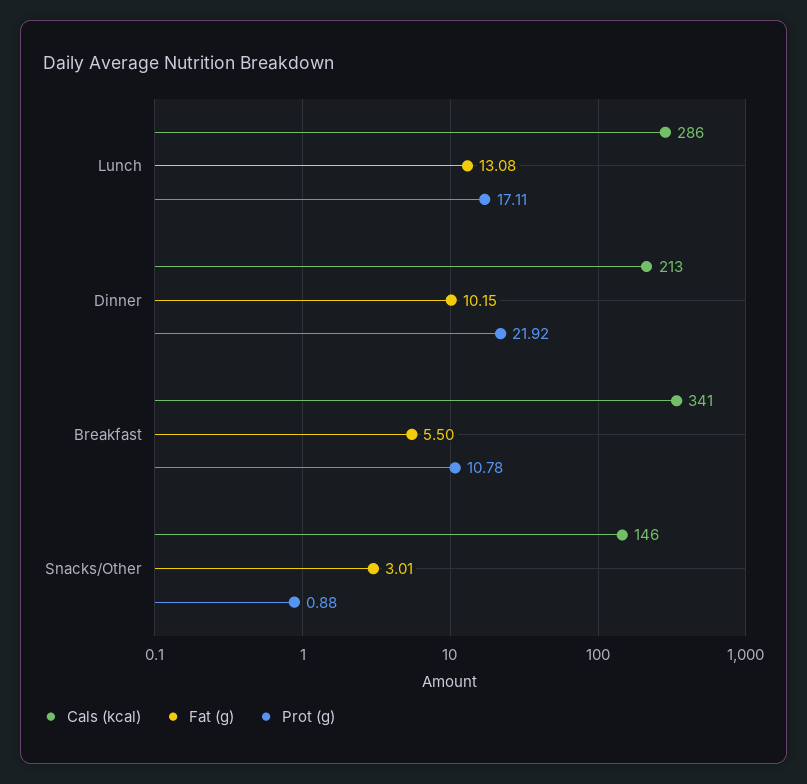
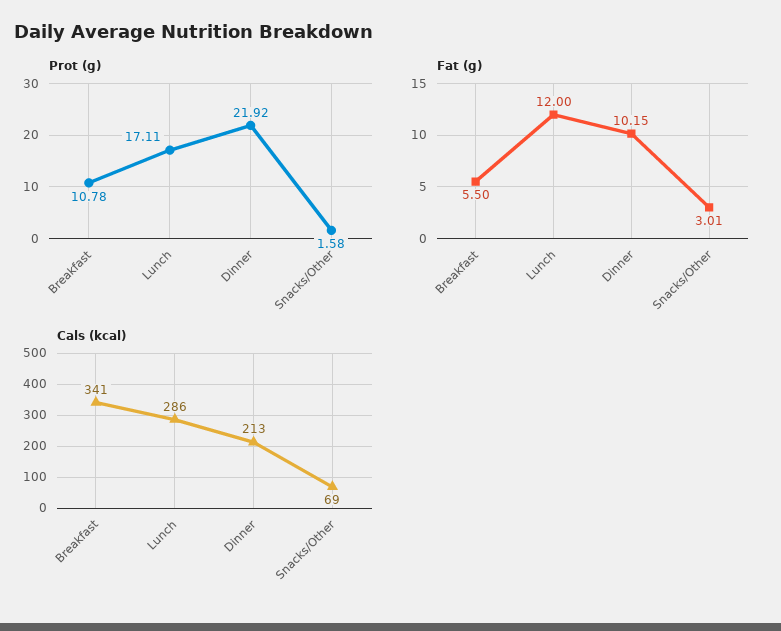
  {
    "Cals (kcal)": {
      "Lunch": 286,
      "Dinner": 213,
      "Breakfast": 341,
-     "Snacks/Other": 146
+     "Snacks/Other": 69
    },
    "Fat (g)": {
-     "Lunch": 13.08,
+     "Lunch": 12,
      "Dinner": 10.15,
      "Breakfast": 5.5,
      "Snacks/Other": 3.01
    },
    "Prot (g)": {
      "Lunch": 17.11,
      "Dinner": 21.92,
      "Breakfast": 10.78,
-     "Snacks/Other": 0.88
+     "Snacks/Other": 1.58
    }
  }

